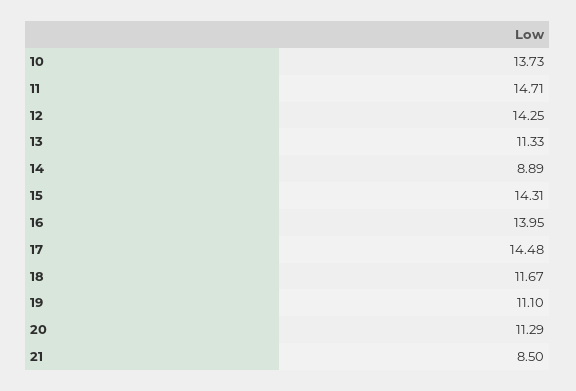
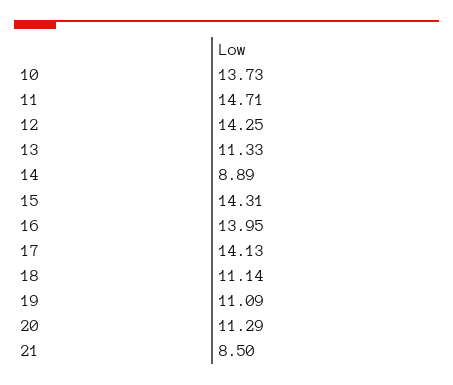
  {
    "10": 13.73,
    "11": 14.71,
    "12": 14.25,
    "13": 11.33,
    "14": 8.89,
    "15": 14.31,
    "16": 13.95,
-   "17": 14.48,
+   "17": 14.13,
-   "18": 11.67,
+   "18": 11.14,
-   "19": 11.1,
+   "19": 11.09,
    "20": 11.29,
    "21": 8.5
  }

